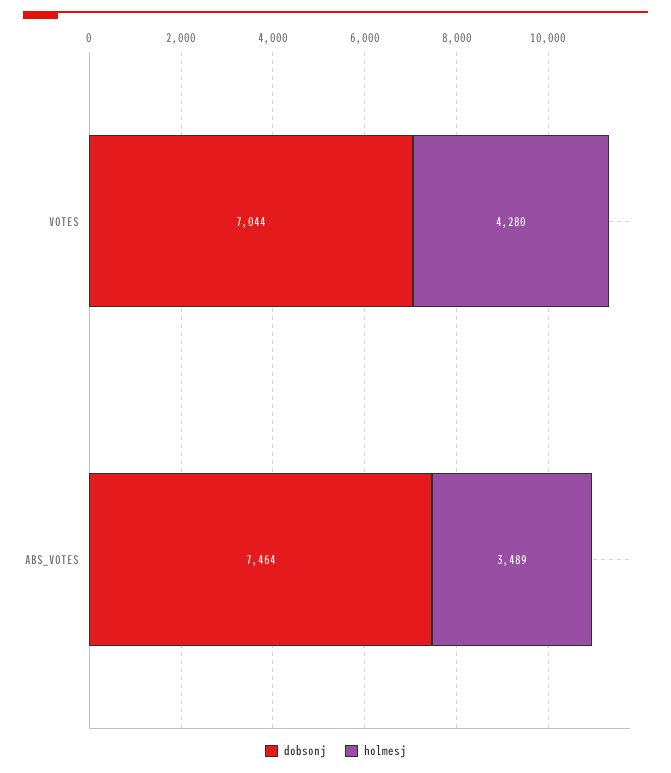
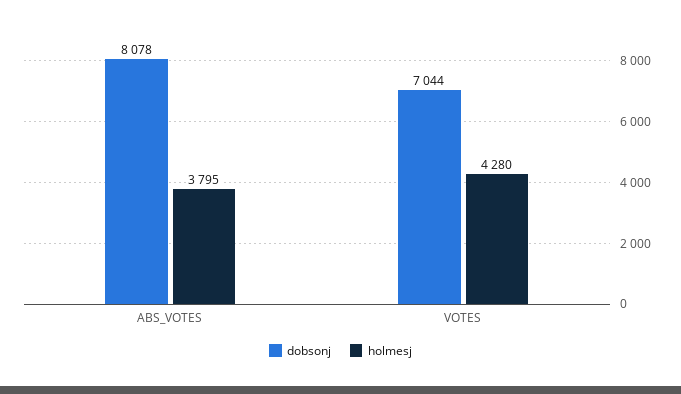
  {
    "dobsonj": {
      "VOTES": 7044,
-     "ABS_VOTES": 7464
+     "ABS_VOTES": 8078
    },
    "holmesj": {
      "VOTES": 4280,
-     "ABS_VOTES": 3489
+     "ABS_VOTES": 3795
    }
  }

